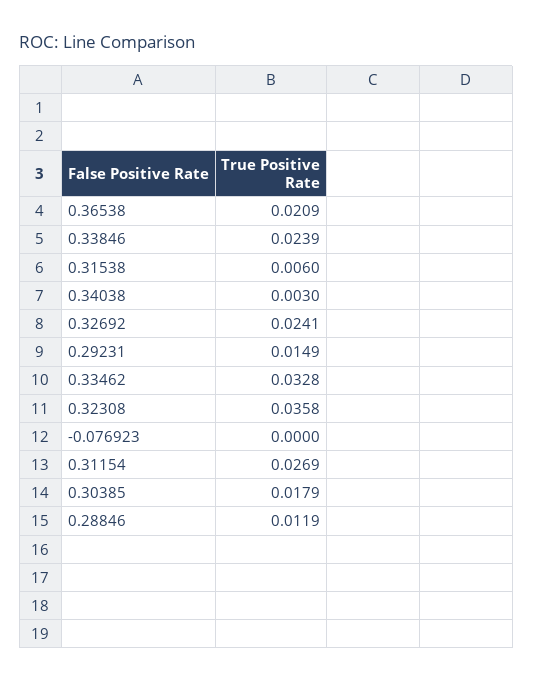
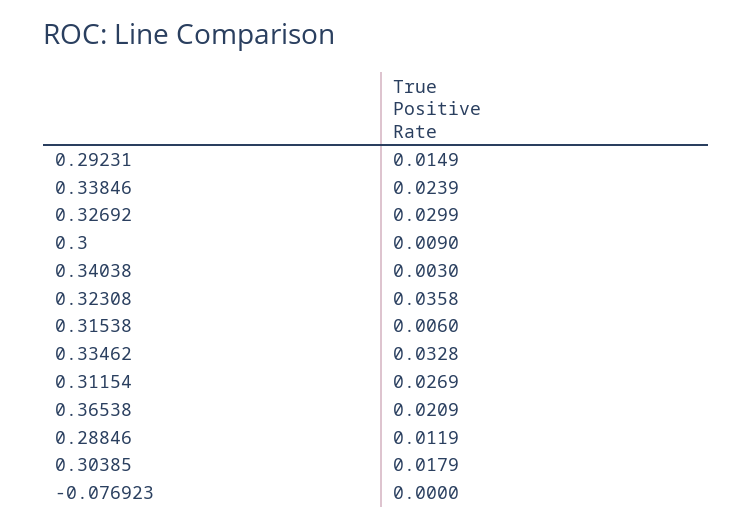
  {
    "0.36538": 0.0209,
    "0.33846": 0.0239,
    "0.31538": 0.006,
    "0.34038": 0.003,
-   "0.32692": 0.0241,
+   "0.32692": 0.0299,
    "0.29231": 0.0149,
    "0.33462": 0.0328,
    "0.32308": 0.0358,
    "-0.076923": 0,
    "0.31154": 0.0269,
    "0.30385": 0.0179,
-   "0.28846": 0.0119
+   "0.28846": 0.0119,
+   "0.3": 0.009
  }

